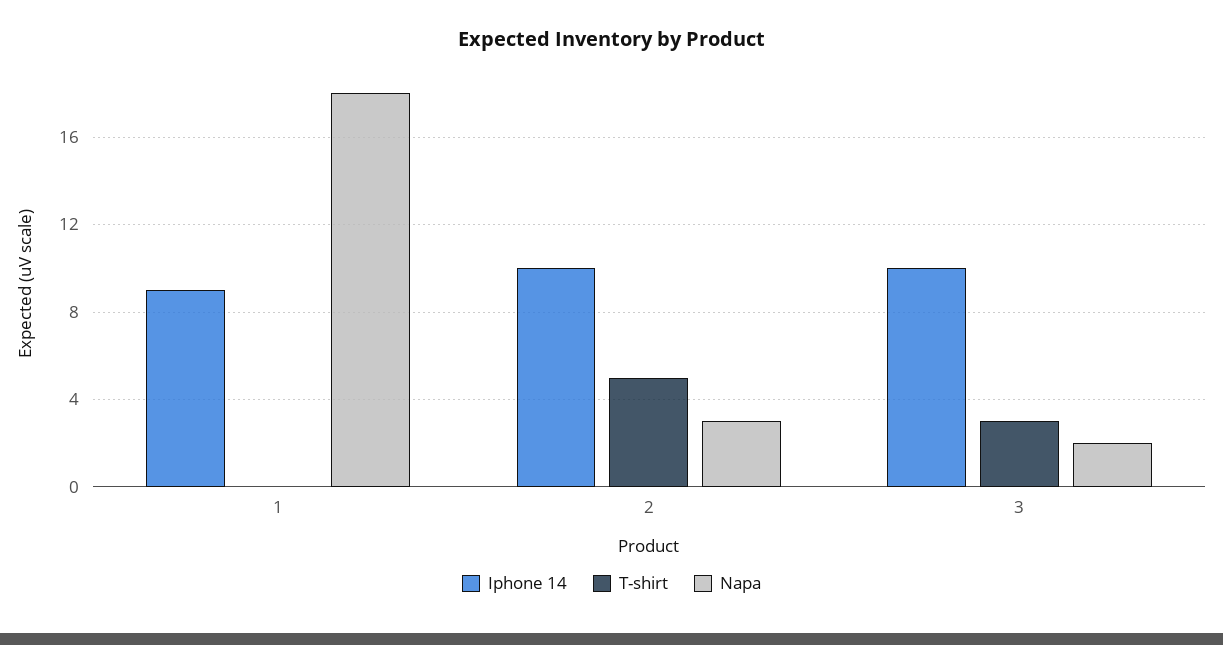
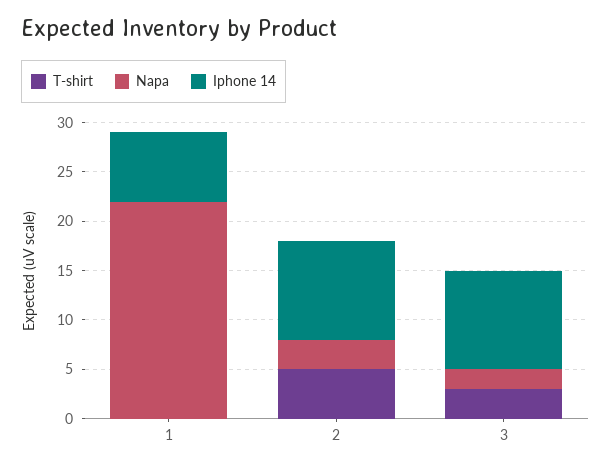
  {
    "Iphone 14": {
-     "1": 9,
+     "1": 7,
      "2": 10,
      "3": 10
    },
    "T-shirt": {
      "1": 0,
      "2": 5,
      "3": 3
    },
    "Napa": {
-     "1": 18,
+     "1": 22,
      "2": 3,
      "3": 2
    }
  }

